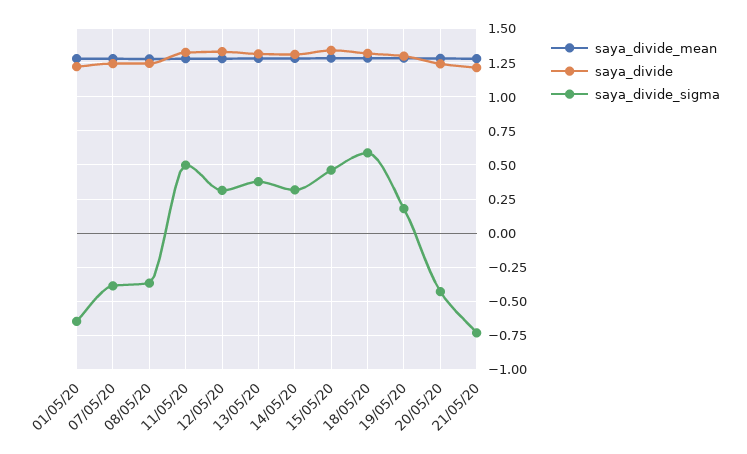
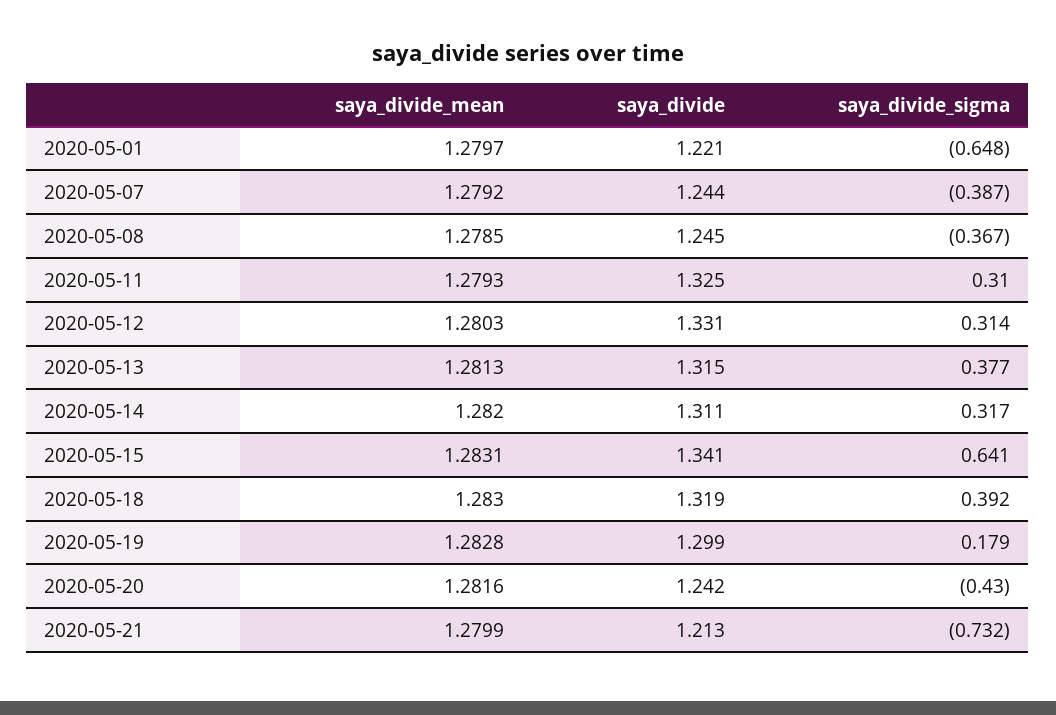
  {
    "saya_divide_mean": {
      "01/05/20": 1.2797,
      "07/05/20": 1.2792,
      "08/05/20": 1.2785,
      "11/05/20": 1.2793,
      "12/05/20": 1.2803,
      "13/05/20": 1.2813,
      "14/05/20": 1.282,
      "15/05/20": 1.2831,
      "18/05/20": 1.283,
      "19/05/20": 1.2828,
      "20/05/20": 1.2816,
      "21/05/20": 1.2799
    },
    "saya_divide": {
      "01/05/20": 1.221,
      "07/05/20": 1.244,
      "08/05/20": 1.245,
      "11/05/20": 1.325,
      "12/05/20": 1.331,
      "13/05/20": 1.315,
      "14/05/20": 1.311,
      "15/05/20": 1.341,
      "18/05/20": 1.319,
      "19/05/20": 1.299,
      "20/05/20": 1.242,
      "21/05/20": 1.213
    },
    "saya_divide_sigma": {
      "01/05/20": -0.648,
      "07/05/20": -0.387,
      "08/05/20": -0.367,
-     "11/05/20": 0.5,
+     "11/05/20": 0.31,
      "12/05/20": 0.314,
      "13/05/20": 0.377,
      "14/05/20": 0.317,
-     "15/05/20": 0.45,
+     "15/05/20": 0.641,
-     "18/05/20": 0.6,
+     "18/05/20": 0.392,
      "19/05/20": 0.179,
      "20/05/20": -0.43,
      "21/05/20": -0.732
    }
  }

